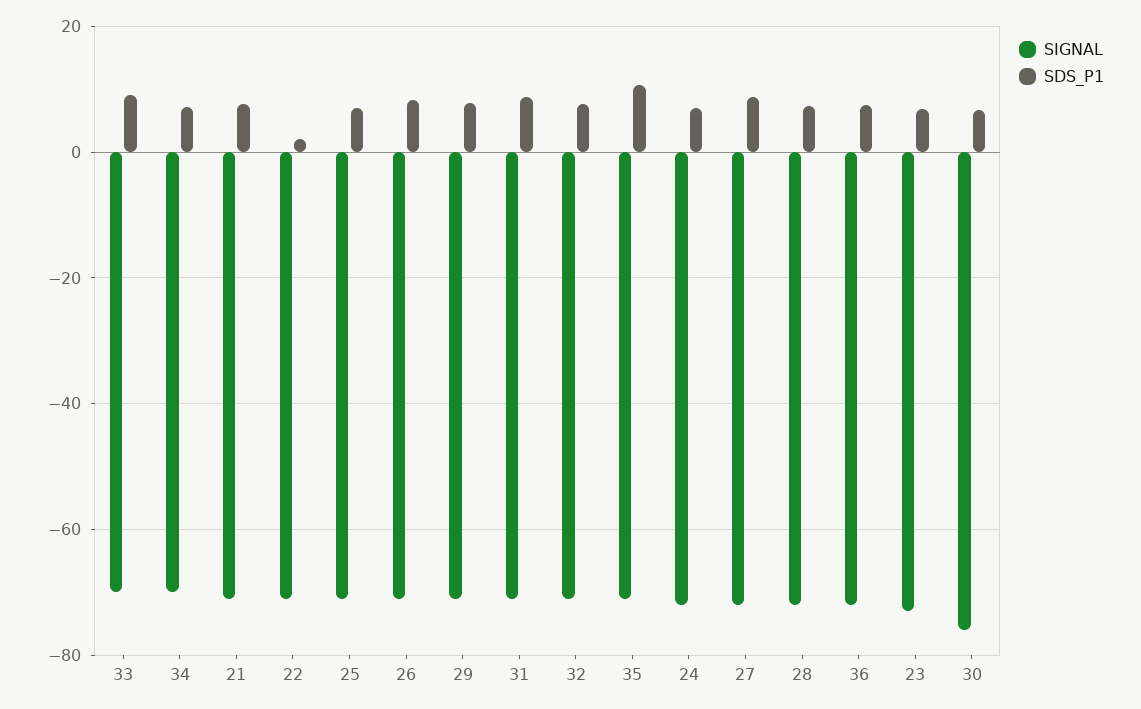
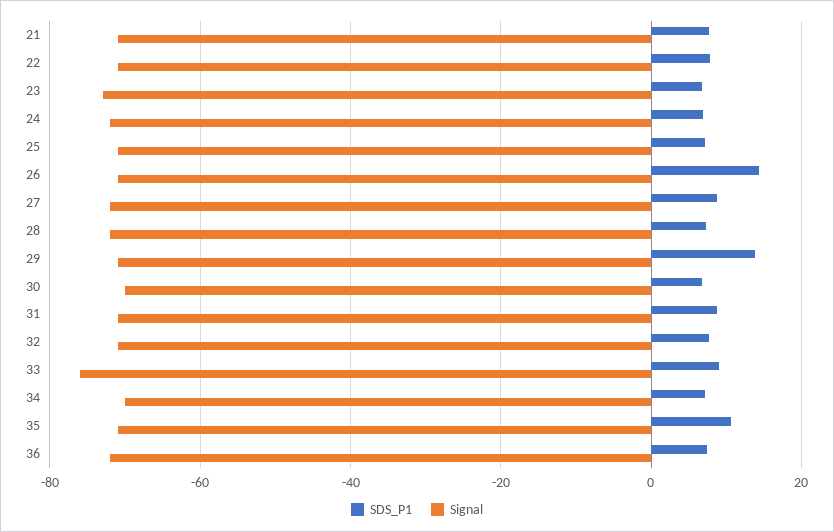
  {
    "SIGNAL": {
-     "33": -70,
+     "33": -76,
      "34": -70,
      "21": -72,
      "22": -72,
      "25": -72,
      "26": -72,
      "29": -72,
      "31": -72,
      "32": -72,
      "35": -72,
      "24": -72,
      "27": -72,
      "28": -72,
      "36": -72,
      "23": -74,
-     "30": -76
+     "30": -70
    },
    "SDS_P1": {
      "33": 10,
      "34": 8,
      "21": 8,
-     "22": 2,
+     "22": 8,
      "25": 8,
-     "26": 8,
+     "26": 14,
-     "29": 8,
+     "29": 14,
      "31": 8,
      "32": 8,
      "35": 10,
      "24": 6,
      "27": 8,
      "28": 8,
      "36": 8,
      "23": 6,
      "30": 6
    }
  }

